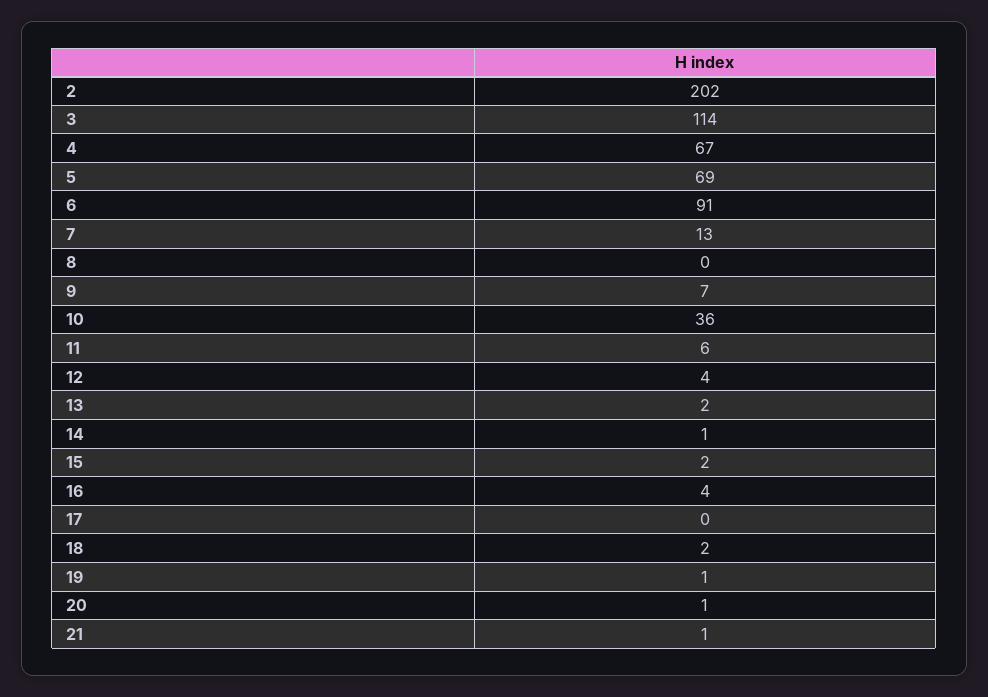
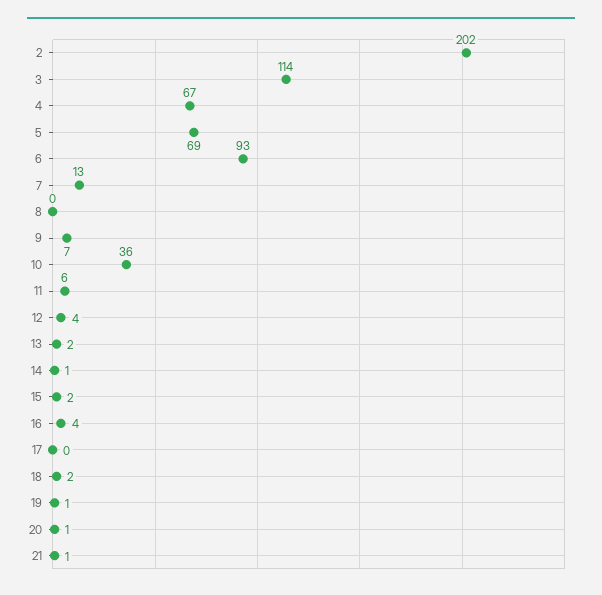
  {
    "2": 202,
    "3": 114,
    "4": 67,
    "5": 69,
-   "6": 91,
+   "6": 93,
    "7": 13,
    "8": 0,
    "9": 7,
    "10": 36,
    "11": 6,
    "12": 4,
    "13": 2,
    "14": 1,
    "15": 2,
    "16": 4,
    "17": 0,
    "18": 2,
    "19": 1,
    "20": 1,
    "21": 1
  }

